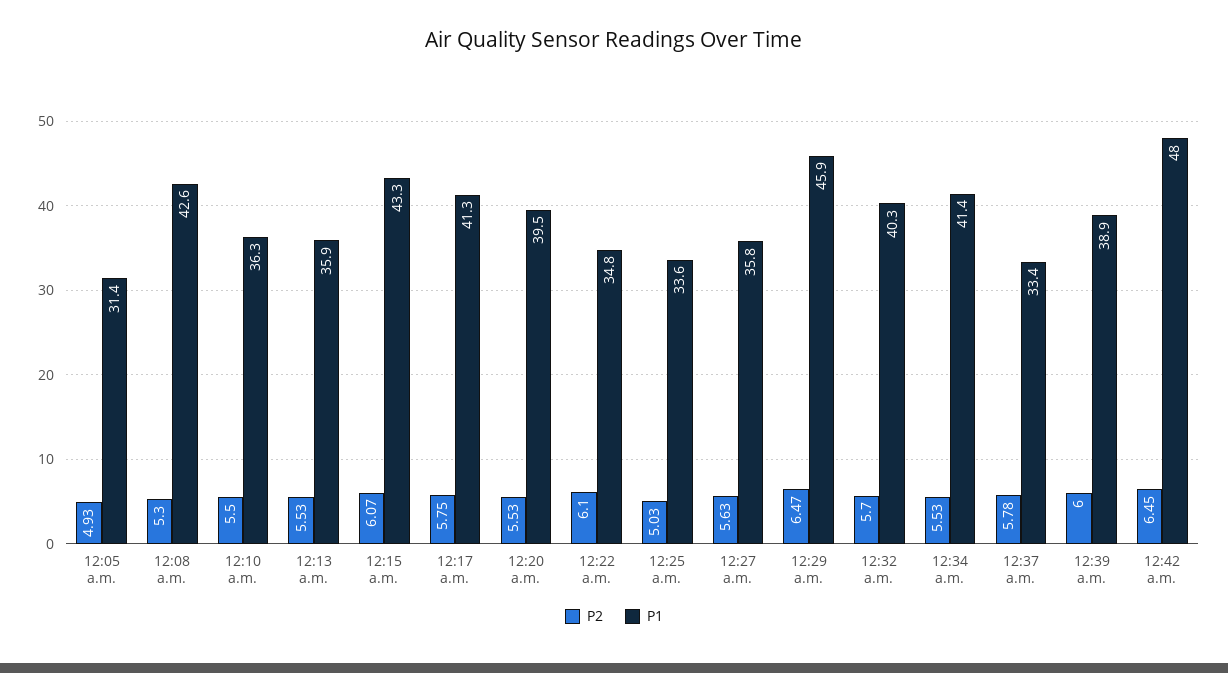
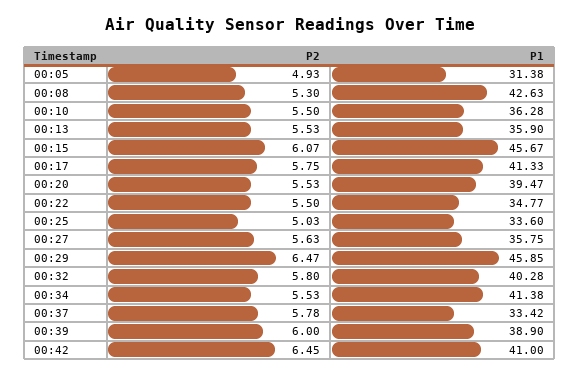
  {
    "P2": {
      "12:05 a.m.": 4.93,
      "12:08 a.m.": 5.3,
      "12:10 a.m.": 5.5,
      "12:13 a.m.": 5.53,
      "12:15 a.m.": 6.07,
      "12:17 a.m.": 5.75,
      "12:20 a.m.": 5.53,
-     "12:22 a.m.": 6.1,
+     "12:22 a.m.": 5.5,
      "12:25 a.m.": 5.03,
      "12:27 a.m.": 5.63,
      "12:29 a.m.": 6.47,
-     "12:32 a.m.": 5.7,
+     "12:32 a.m.": 5.8,
      "12:34 a.m.": 5.53,
      "12:37 a.m.": 5.78,
      "12:39 a.m.": 6,
      "12:42 a.m.": 6.45
    },
    "P1": {
      "12:05 a.m.": 31.38,
      "12:08 a.m.": 42.63,
      "12:10 a.m.": 36.28,
      "12:13 a.m.": 35.9,
-     "12:15 a.m.": 43.3,
+     "12:15 a.m.": 45.67,
      "12:17 a.m.": 41.33,
      "12:20 a.m.": 39.47,
      "12:22 a.m.": 34.77,
      "12:25 a.m.": 33.6,
      "12:27 a.m.": 35.75,
      "12:29 a.m.": 45.85,
      "12:32 a.m.": 40.28,
      "12:34 a.m.": 41.38,
      "12:37 a.m.": 33.42,
      "12:39 a.m.": 38.9,
-     "12:42 a.m.": 48
+     "12:42 a.m.": 41
    }
  }

